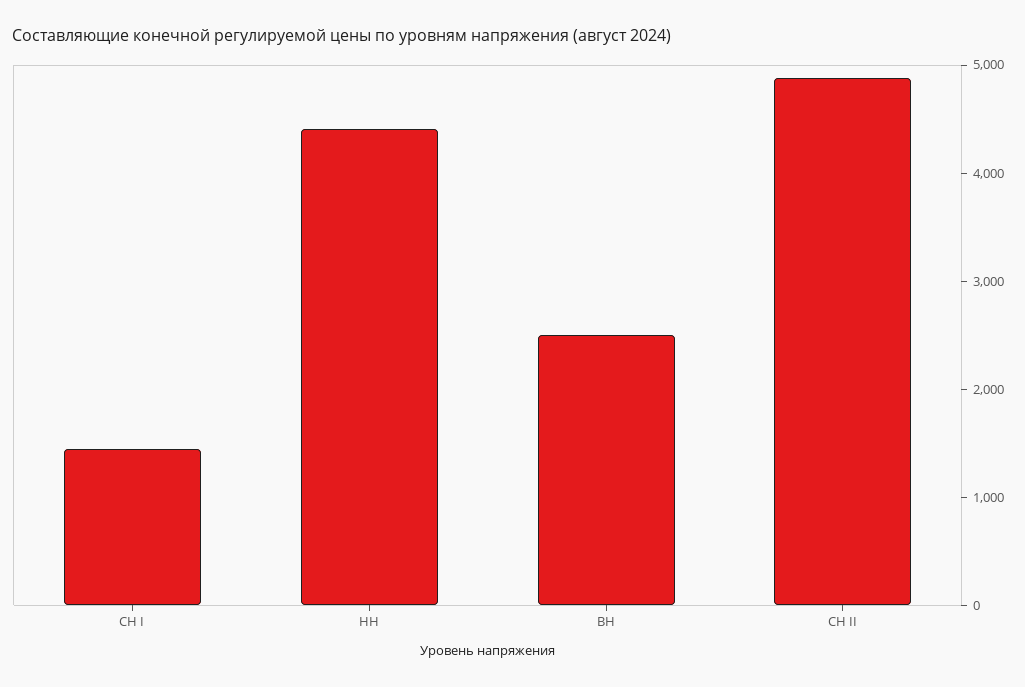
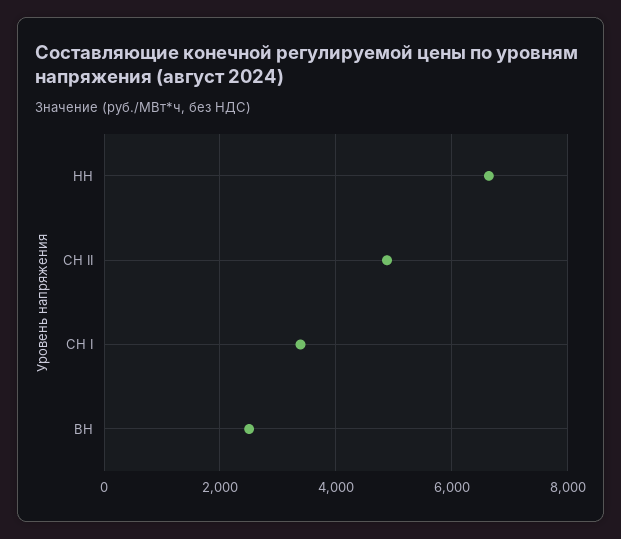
  {
-   "СН I": 1400,
+   "СН I": 3400,
-   "НН": 4400,
+   "НН": 6600,
    "ВН": 2600,
    "СН II": 4800
  }

